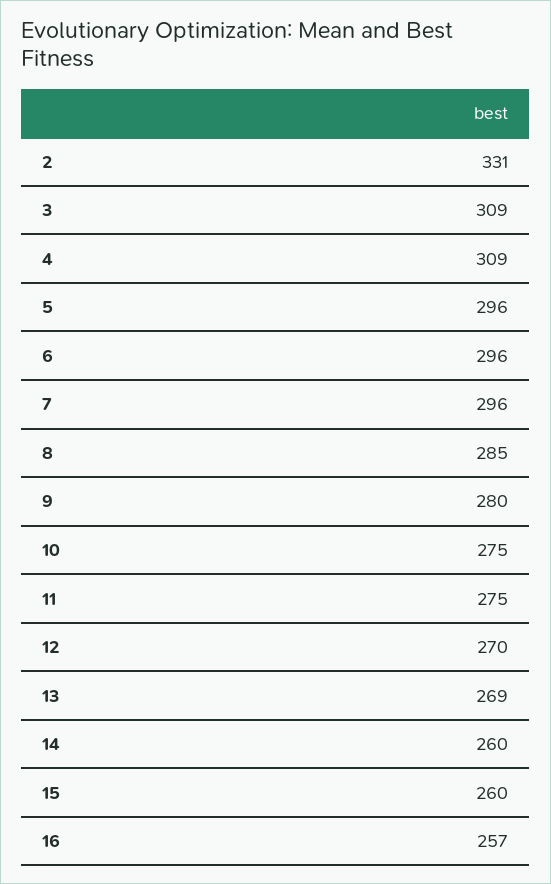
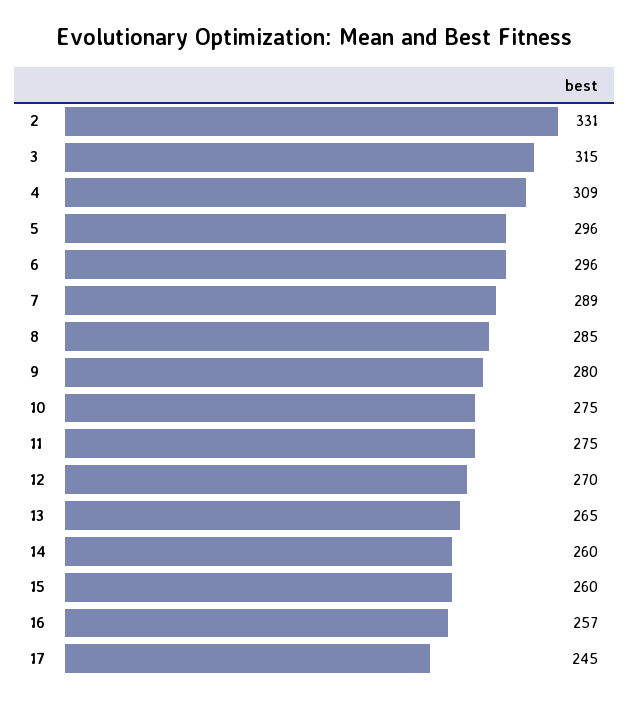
  {
    "2": 331,
-   "3": 309,
+   "3": 315,
    "4": 309,
    "5": 296,
    "6": 296,
-   "7": 296,
+   "7": 289,
    "8": 285,
    "9": 280,
    "10": 275,
    "11": 275,
    "12": 270,
-   "13": 269,
+   "13": 265,
    "14": 260,
    "15": 260,
-   "16": 257
+   "16": 257,
+   "17": 245
  }

